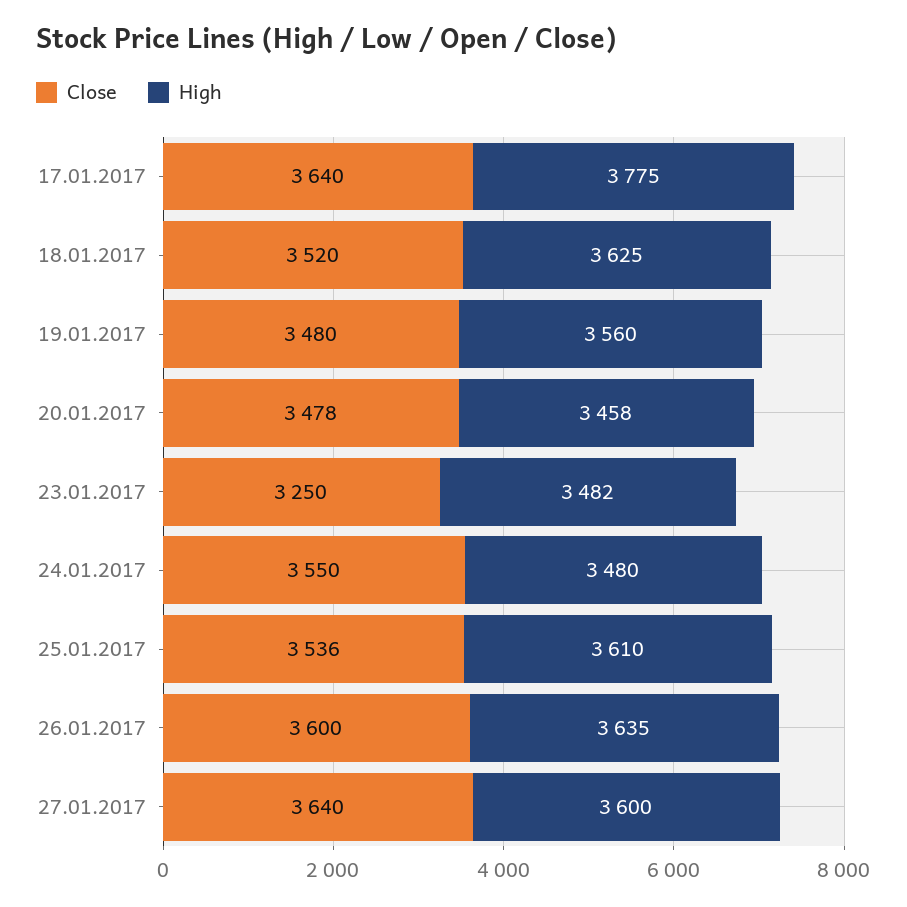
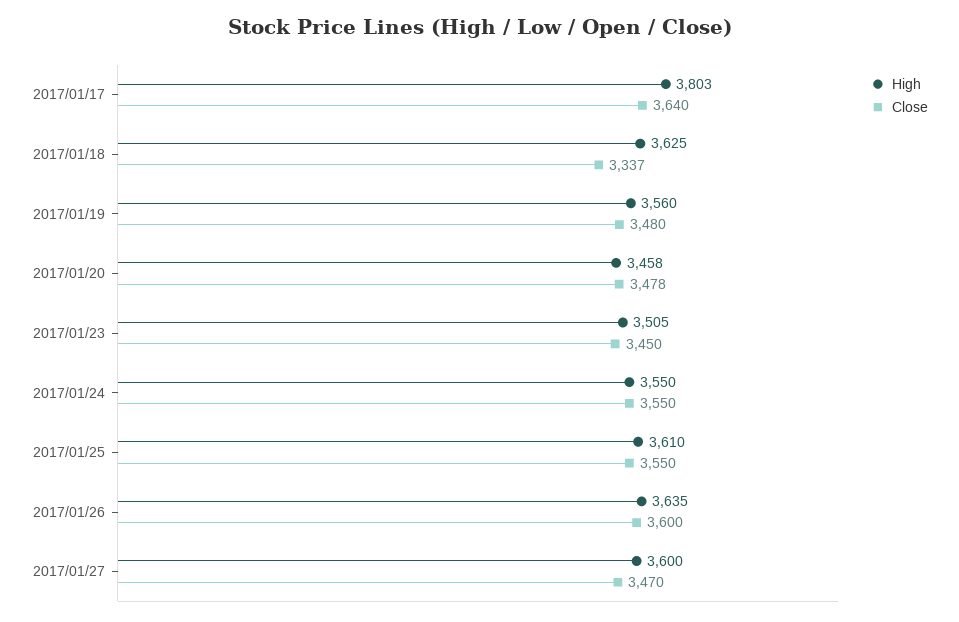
  {
    "Close": {
      "17.01.2017": 3640,
-     "18.01.2017": 3520,
+     "18.01.2017": 3337,
      "19.01.2017": 3480,
      "20.01.2017": 3478,
-     "23.01.2017": 3250,
+     "23.01.2017": 3450,
      "24.01.2017": 3550,
-     "25.01.2017": 3536,
+     "25.01.2017": 3550,
      "26.01.2017": 3600,
-     "27.01.2017": 3640
+     "27.01.2017": 3470
    },
    "High": {
-     "17.01.2017": 3775,
+     "17.01.2017": 3803,
      "18.01.2017": 3625,
      "19.01.2017": 3560,
      "20.01.2017": 3458,
-     "23.01.2017": 3482,
+     "23.01.2017": 3505,
-     "24.01.2017": 3480,
+     "24.01.2017": 3550,
      "25.01.2017": 3610,
      "26.01.2017": 3635,
      "27.01.2017": 3600
    }
  }

